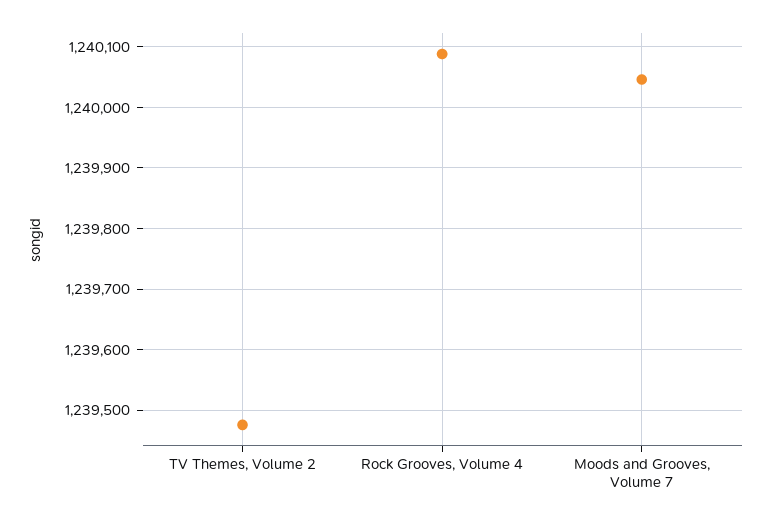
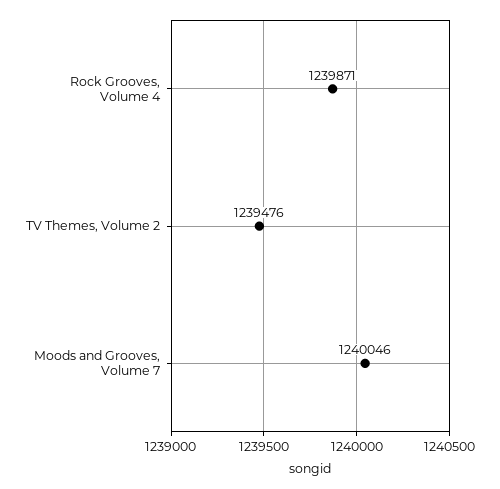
  {
    "TV Themes, Volume 2": 1239476,
-   "Rock Grooves, Volume 4": 1240090,
+   "Rock Grooves, Volume 4": 1239871,
    "Moods and Grooves, Volume 7": 1240046
  }

